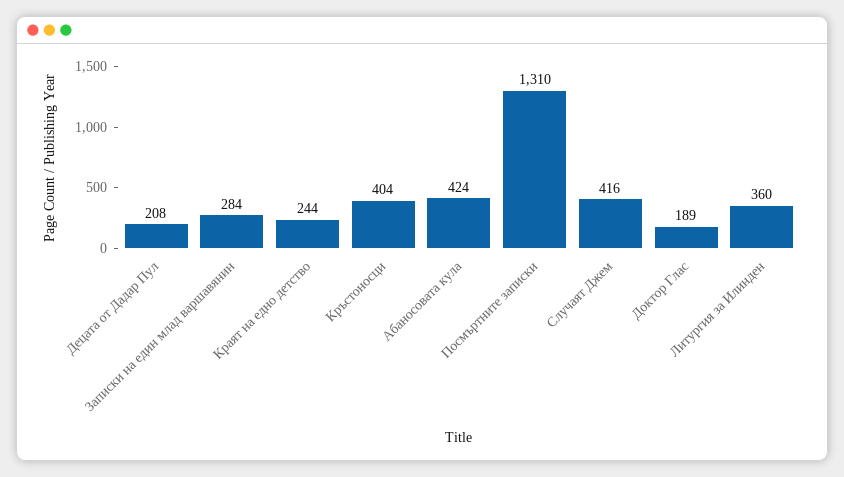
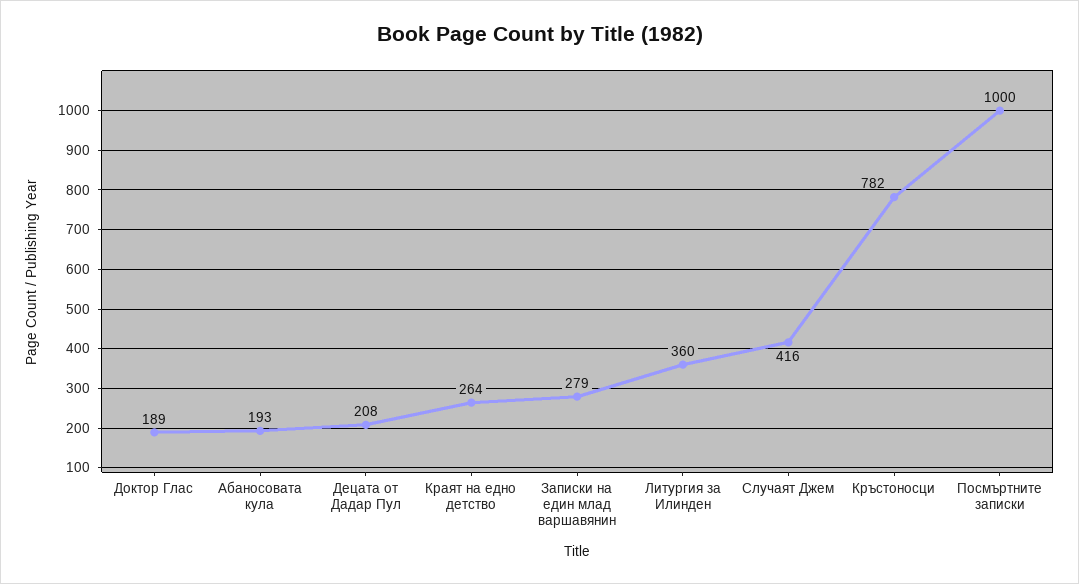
  {
    "Децата от Дадар Пул": 208,
-   "Записки на един млад варшавянин": 284,
+   "Записки на един млад варшавянин": 279,
-   "Краят на едно детство": 244,
+   "Краят на едно детство": 264,
-   "Кръстоносци": 404,
+   "Кръстоносци": 782,
-   "Абаносовата кула": 424,
+   "Абаносовата кула": 193,
-   "Посмъртните записки": 1310,
+   "Посмъртните записки": 1000,
    "Случаят Джем": 416,
    "Доктор Глас": 189,
    "Литургия за Илинден": 360
  }

